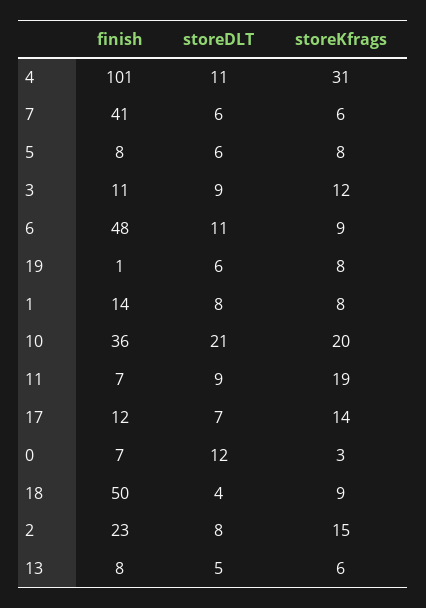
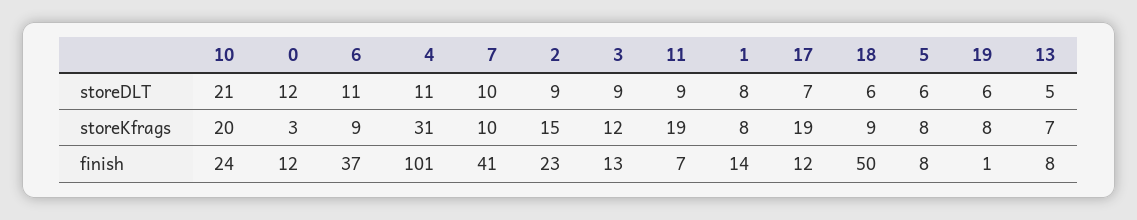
  {
    "finish": {
      "4": 101,
      "7": 41,
      "5": 8,
-     "3": 11,
+     "3": 13,
-     "6": 48,
+     "6": 37,
      "19": 1,
      "1": 14,
-     "10": 36,
+     "10": 24,
      "11": 7,
      "17": 12,
-     "0": 7,
+     "0": 12,
      "18": 50,
      "2": 23,
      "13": 8
    },
    "storeDLT": {
      "4": 11,
-     "7": 6,
+     "7": 10,
      "5": 6,
      "3": 9,
      "6": 11,
      "19": 6,
      "1": 8,
      "10": 21,
      "11": 9,
      "17": 7,
      "0": 12,
-     "18": 4,
+     "18": 6,
-     "2": 8,
+     "2": 9,
      "13": 5
    },
    "storeKfrags": {
      "4": 31,
-     "7": 6,
+     "7": 10,
      "5": 8,
      "3": 12,
      "6": 9,
      "19": 8,
      "1": 8,
      "10": 20,
      "11": 19,
-     "17": 14,
+     "17": 19,
      "0": 3,
      "18": 9,
      "2": 15,
-     "13": 6
+     "13": 7
    }
  }

